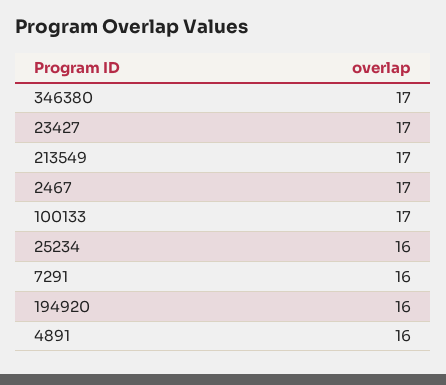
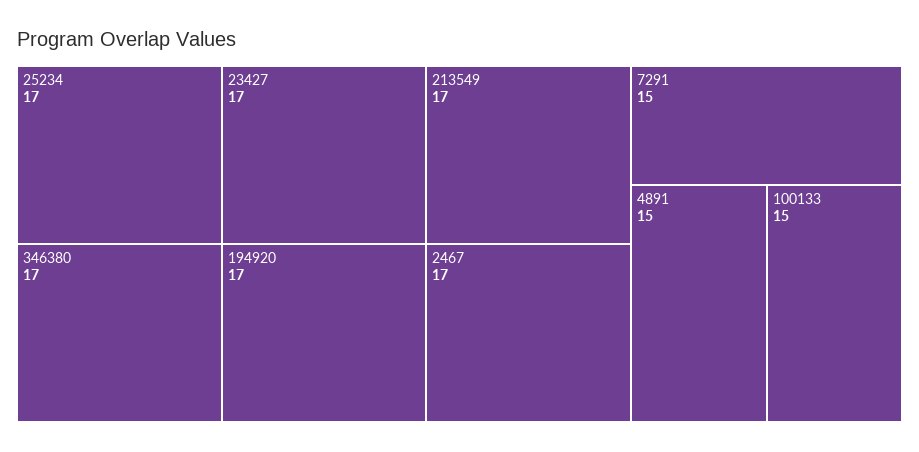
  {
    "346380": 17,
    "23427": 17,
    "213549": 17,
    "2467": 17,
-   "100133": 17,
+   "100133": 15,
-   "25234": 16,
+   "25234": 17,
-   "7291": 16,
+   "7291": 15,
-   "194920": 16,
+   "194920": 17,
-   "4891": 16
+   "4891": 15
  }

